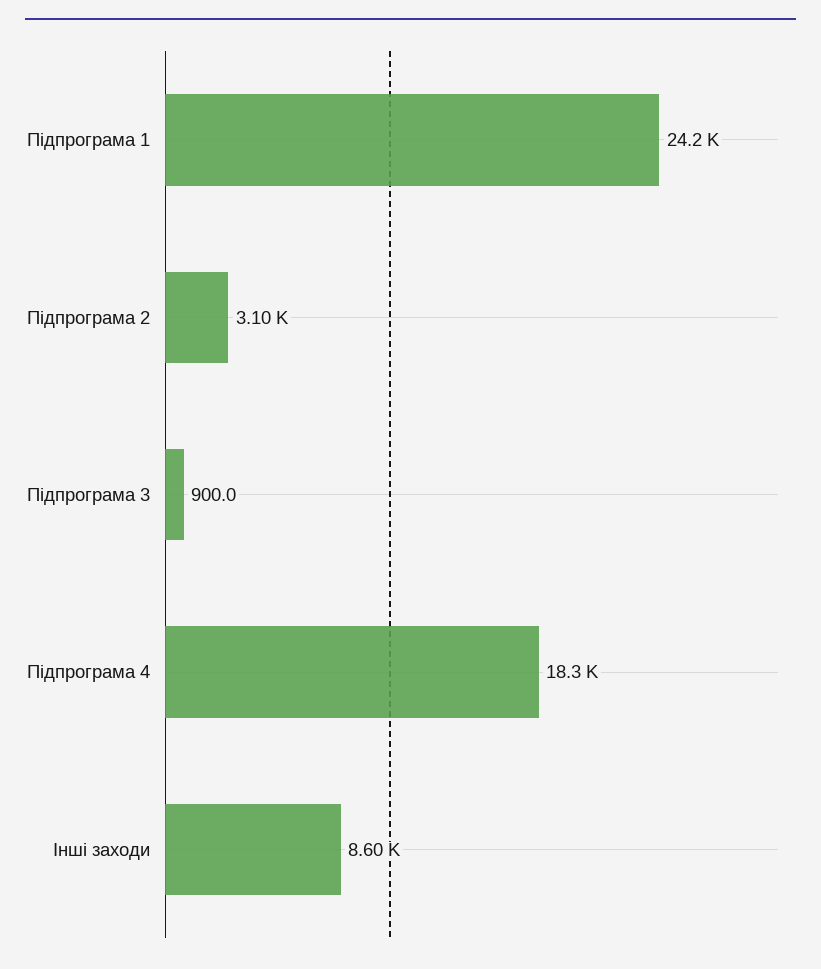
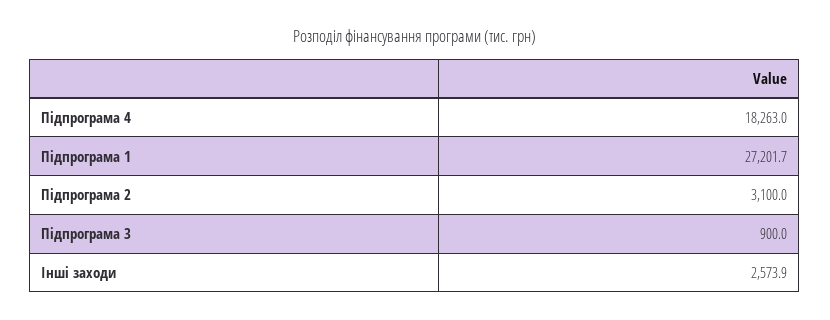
  {
-   "Підпрограма 1": 24200,
+   "Підпрограма 1": 27201.7,
    "Підпрограма 2": 3100,
    "Підпрограма 3": 900,
    "Підпрограма 4": 18263,
-   "Інші заходи": 8600
+   "Інші заходи": 2573.9
  }

